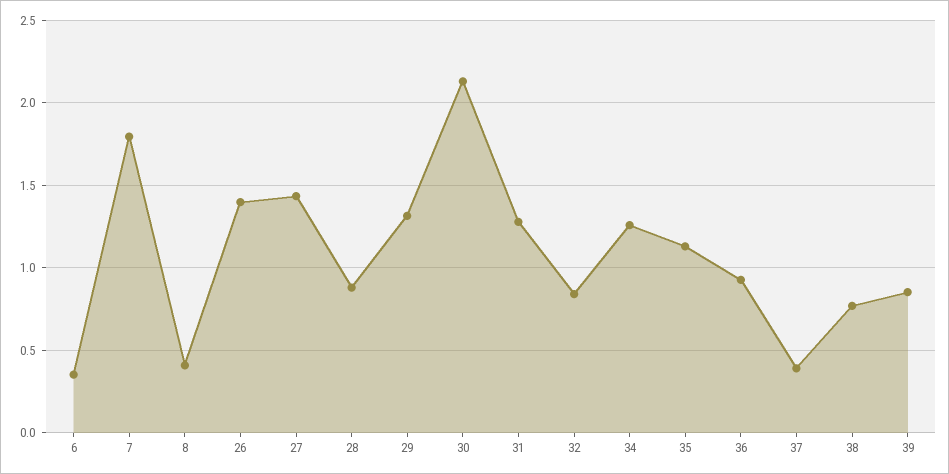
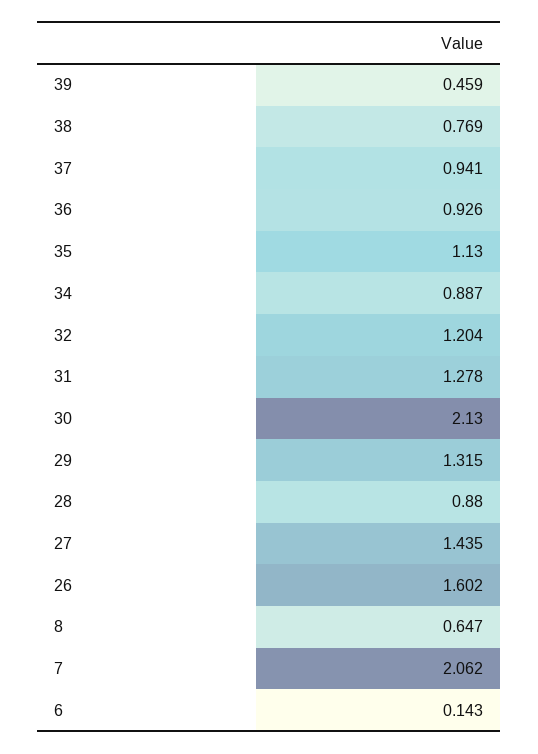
  {
-   "6": 0.35,
+   "6": 0.143,
-   "7": 1.8,
+   "7": 2.062,
-   "8": 0.4,
+   "8": 0.647,
-   "26": 1.4,
+   "26": 1.602,
    "27": 1.435,
    "28": 0.88,
    "29": 1.315,
    "30": 2.13,
    "31": 1.278,
-   "32": 0.85,
+   "32": 1.204,
-   "34": 1.25,
+   "34": 0.887,
    "35": 1.13,
    "36": 0.926,
-   "37": 0.4,
+   "37": 0.941,
    "38": 0.769,
-   "39": 0.85
+   "39": 0.459
  }

